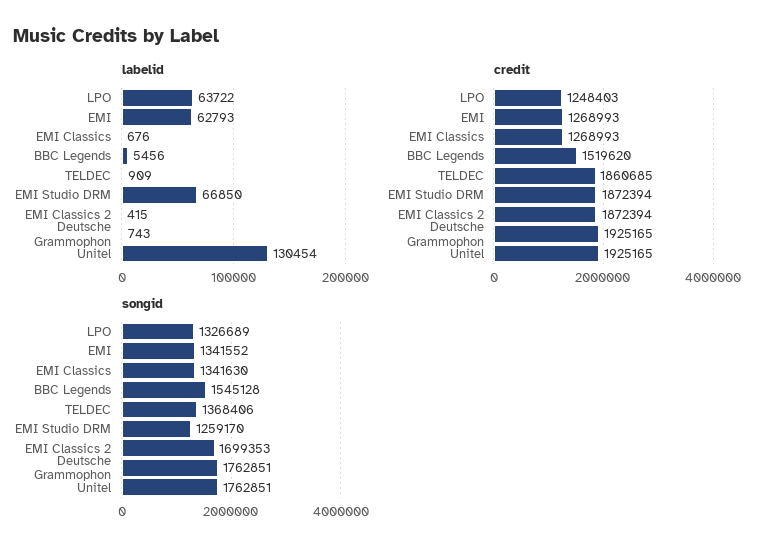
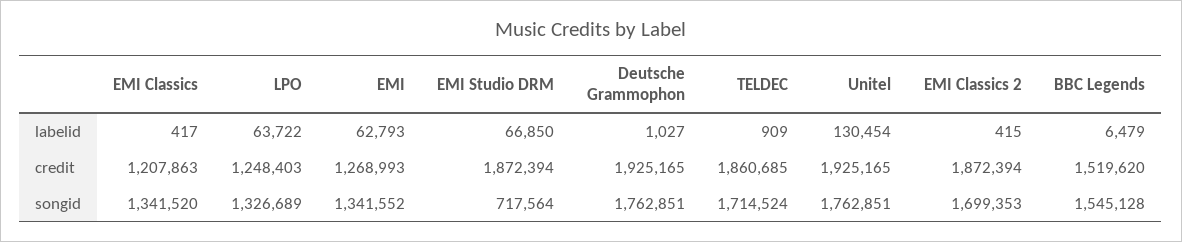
  {
    "labelid": {
      "LPO": 63722,
      "EMI": 62793,
-     "EMI Classics": 676,
+     "EMI Classics": 417,
-     "BBC Legends": 5456,
+     "BBC Legends": 6479,
      "TELDEC": 909,
      "EMI Studio DRM": 66850,
      "EMI Classics 2": 415,
-     "Deutsche Grammophon": 743,
+     "Deutsche Grammophon": 1027,
      "Unitel": 130454
    },
    "credit": {
      "LPO": 1248403,
      "EMI": 1268993,
-     "EMI Classics": 1268993,
+     "EMI Classics": 1207863,
      "BBC Legends": 1519620,
      "TELDEC": 1860685,
      "EMI Studio DRM": 1872394,
      "EMI Classics 2": 1872394,
      "Deutsche Grammophon": 1925165,
      "Unitel": 1925165
    },
    "songid": {
      "LPO": 1326689,
      "EMI": 1341552,
-     "EMI Classics": 1341630,
+     "EMI Classics": 1341520,
      "BBC Legends": 1545128,
-     "TELDEC": 1368406,
+     "TELDEC": 1714524,
-     "EMI Studio DRM": 1259170,
+     "EMI Studio DRM": 717564,
      "EMI Classics 2": 1699353,
      "Deutsche Grammophon": 1762851,
      "Unitel": 1762851
    }
  }

